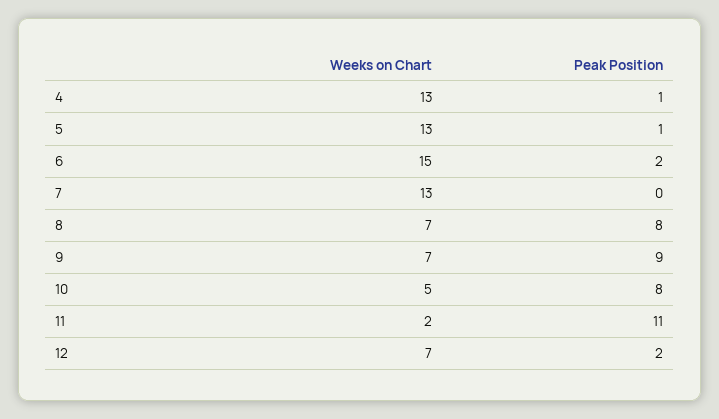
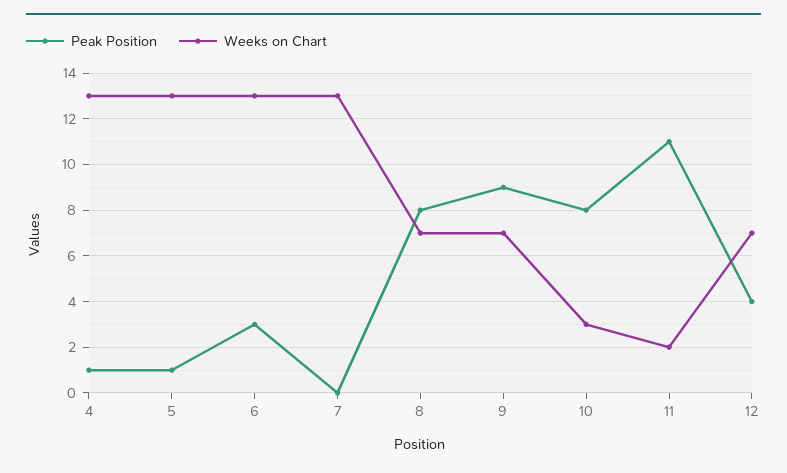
  {
    "Weeks on Chart": {
      "4": 13,
      "5": 13,
-     "6": 15,
+     "6": 13,
      "7": 13,
      "8": 7,
      "9": 7,
-     "10": 5,
+     "10": 3,
      "11": 2,
      "12": 7
    },
    "Peak Position": {
      "4": 1,
      "5": 1,
-     "6": 2,
+     "6": 3,
      "7": 0,
      "8": 8,
      "9": 9,
      "10": 8,
      "11": 11,
-     "12": 2
+     "12": 4
    }
  }

